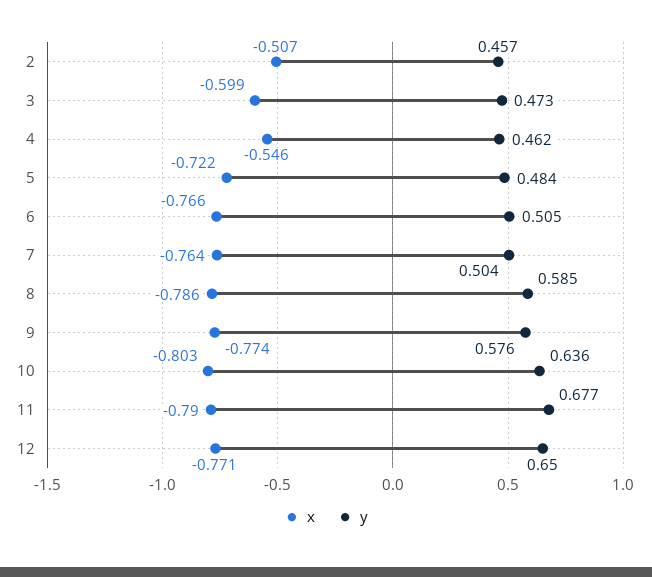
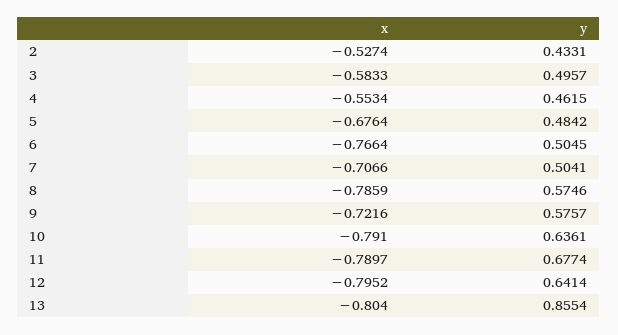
  {
    "x": {
-     "2": -0.507,
+     "2": -0.5274,
-     "3": -0.599,
+     "3": -0.5833,
-     "4": -0.546,
+     "4": -0.5534,
-     "5": -0.722,
+     "5": -0.6764,
      "6": -0.7664,
-     "7": -0.764,
+     "7": -0.7066,
      "8": -0.7859,
-     "9": -0.774,
+     "9": -0.7216,
-     "10": -0.803,
+     "10": -0.791,
      "11": -0.7897,
-     "12": -0.771
+     "12": -0.7952,
+     "13": -0.804
    },
    "y": {
-     "2": 0.457,
+     "2": 0.4331,
-     "3": 0.473,
+     "3": 0.4957,
      "4": 0.4615,
      "5": 0.4842,
      "6": 0.5045,
      "7": 0.5041,
-     "8": 0.585,
+     "8": 0.5746,
      "9": 0.5757,
      "10": 0.6361,
      "11": 0.6774,
-     "12": 0.65
+     "12": 0.6414,
+     "13": 0.8554
    }
  }

